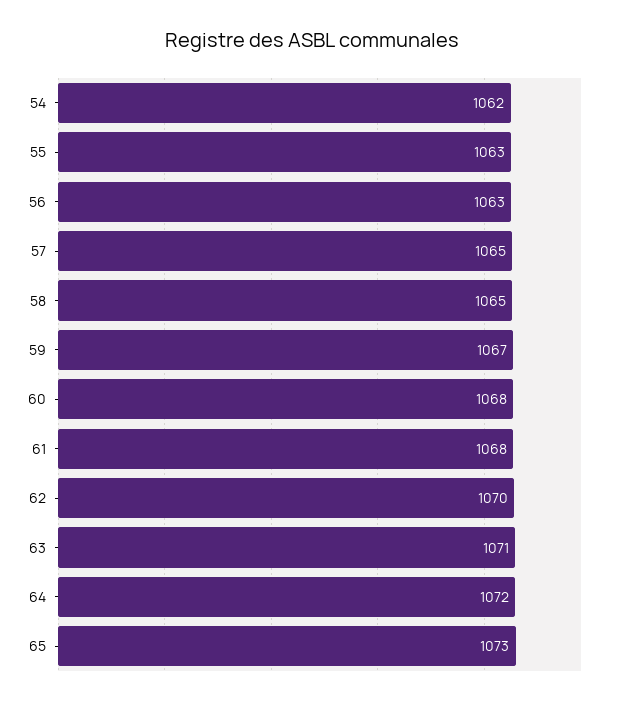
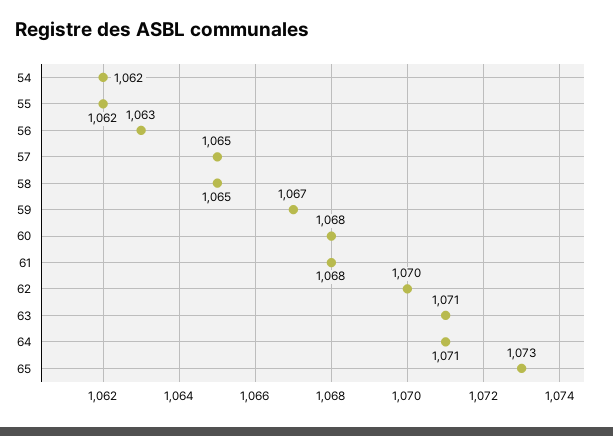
  {
    "54": 1062,
-   "55": 1063,
+   "55": 1062,
    "56": 1063,
    "57": 1065,
    "58": 1065,
    "59": 1067,
    "60": 1068,
    "61": 1068,
    "62": 1070,
    "63": 1071,
-   "64": 1072,
+   "64": 1071,
    "65": 1073
  }

